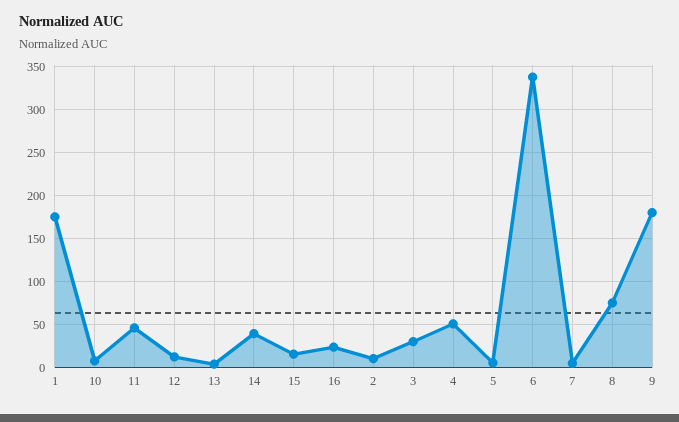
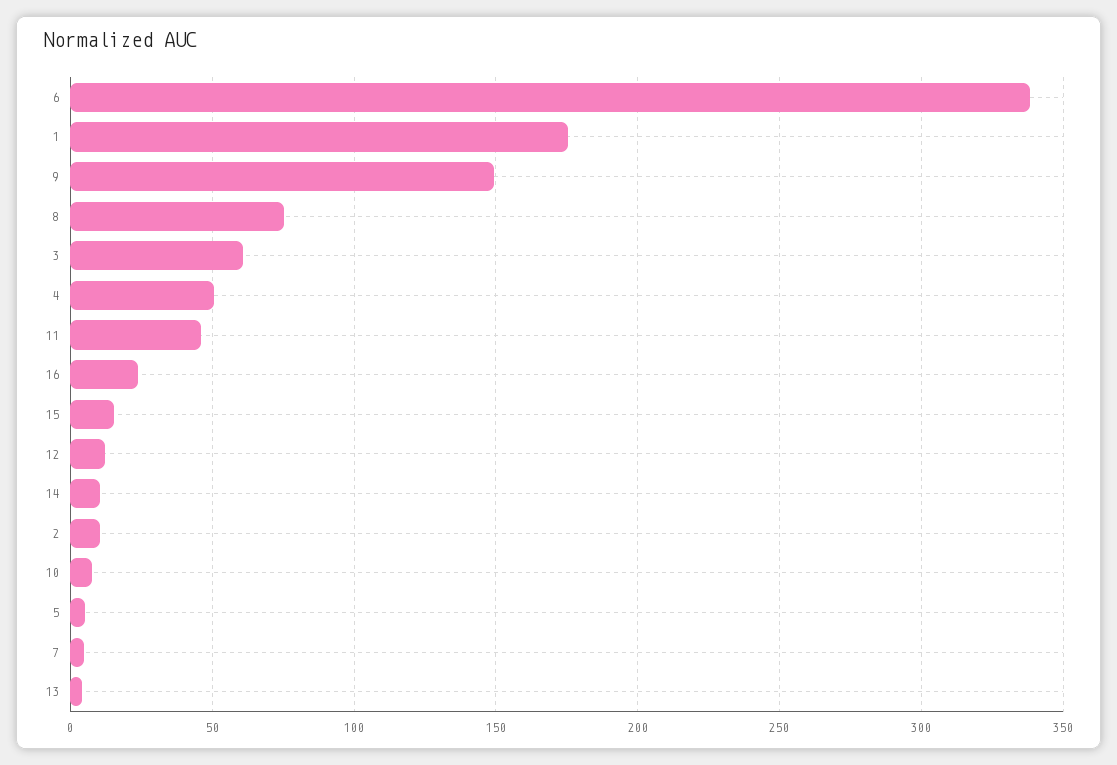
  {
    "1": 175,
    "10": 10,
    "11": 45,
    "12": 10,
    "13": 5,
-   "14": 40,
+   "14": 10,
    "15": 15,
    "16": 25,
    "2": 10,
-   "3": 30,
+   "3": 60,
    "4": 50,
    "5": 5,
    "6": 340,
    "7": 5,
    "8": 75,
-   "9": 180
+   "9": 150
  }

